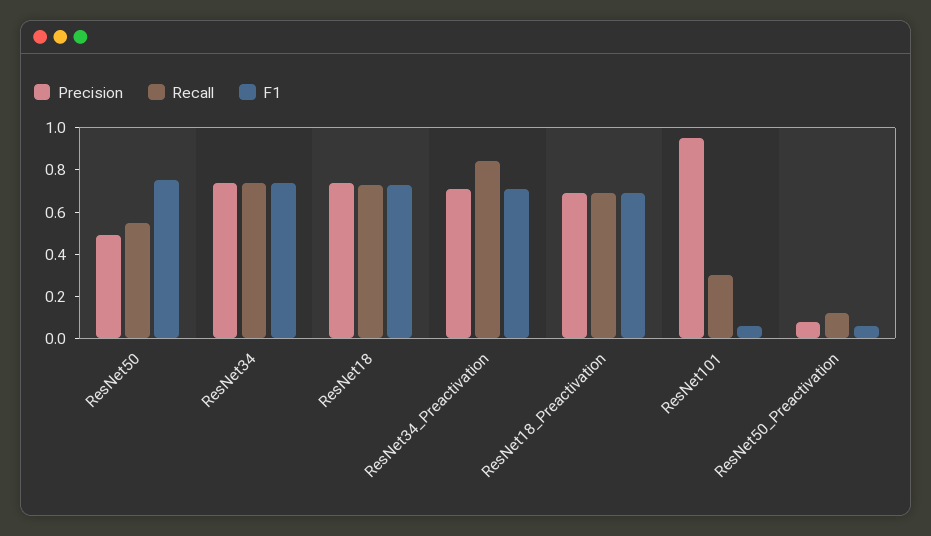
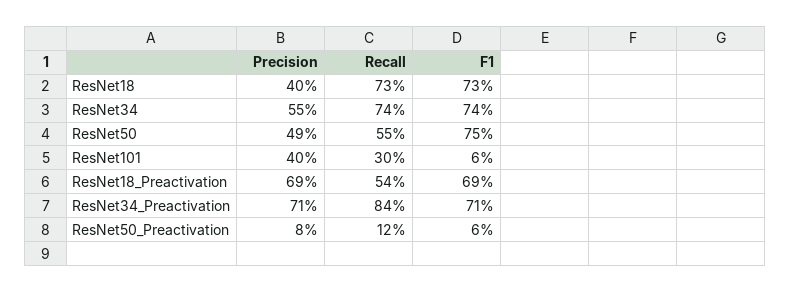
  {
    "Precision": {
      "ResNet50": 0.49,
-     "ResNet34": 0.75,
+     "ResNet34": 0.55,
-     "ResNet18": 0.75,
+     "ResNet18": 0.4,
      "ResNet34_Preactivation": 0.71,
      "ResNet18_Preactivation": 0.69,
-     "ResNet101": 0.95,
+     "ResNet101": 0.4,
      "ResNet50_Preactivation": 0.08
    },
    "Recall": {
      "ResNet50": 0.55,
      "ResNet34": 0.74,
      "ResNet18": 0.73,
      "ResNet34_Preactivation": 0.84,
-     "ResNet18_Preactivation": 0.7,
+     "ResNet18_Preactivation": 0.54,
      "ResNet101": 0.3,
      "ResNet50_Preactivation": 0.12
    },
    "F1": {
      "ResNet50": 0.75,
      "ResNet34": 0.74,
      "ResNet18": 0.73,
      "ResNet34_Preactivation": 0.71,
      "ResNet18_Preactivation": 0.69,
      "ResNet101": 0.06,
      "ResNet50_Preactivation": 0.06
    }
  }

